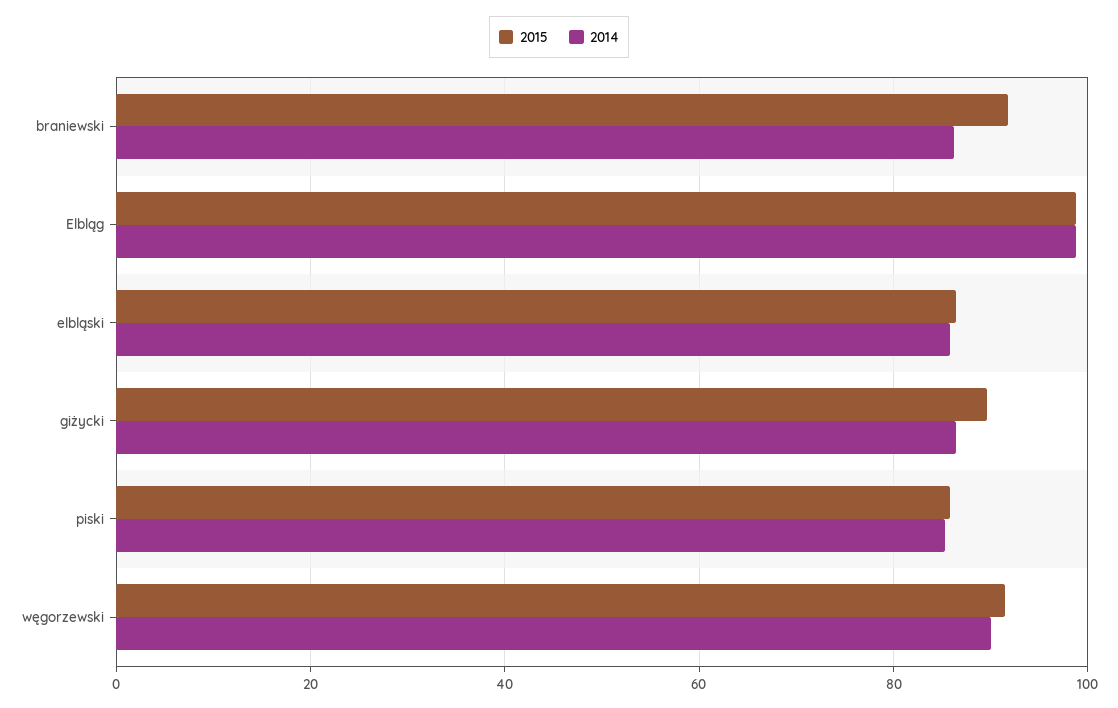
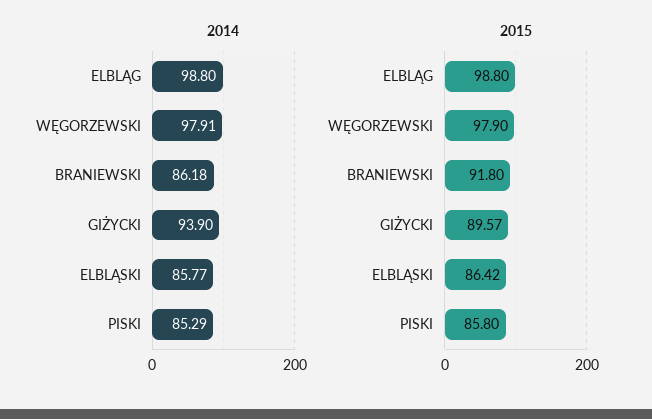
  {
    "2015": {
      "braniewski": 91.8,
      "Elbląg": 98.8,
      "elbląski": 86.42,
      "giżycki": 89.57,
      "piski": 85.8,
-     "węgorzewski": 92
+     "węgorzewski": 97.9
    },
    "2014": {
      "braniewski": 86.18,
      "Elbląg": 98.8,
      "elbląski": 85.77,
-     "giżycki": 86,
+     "giżycki": 93.9,
      "piski": 85.29,
-     "węgorzewski": 90
+     "węgorzewski": 97.91
    }
  }

